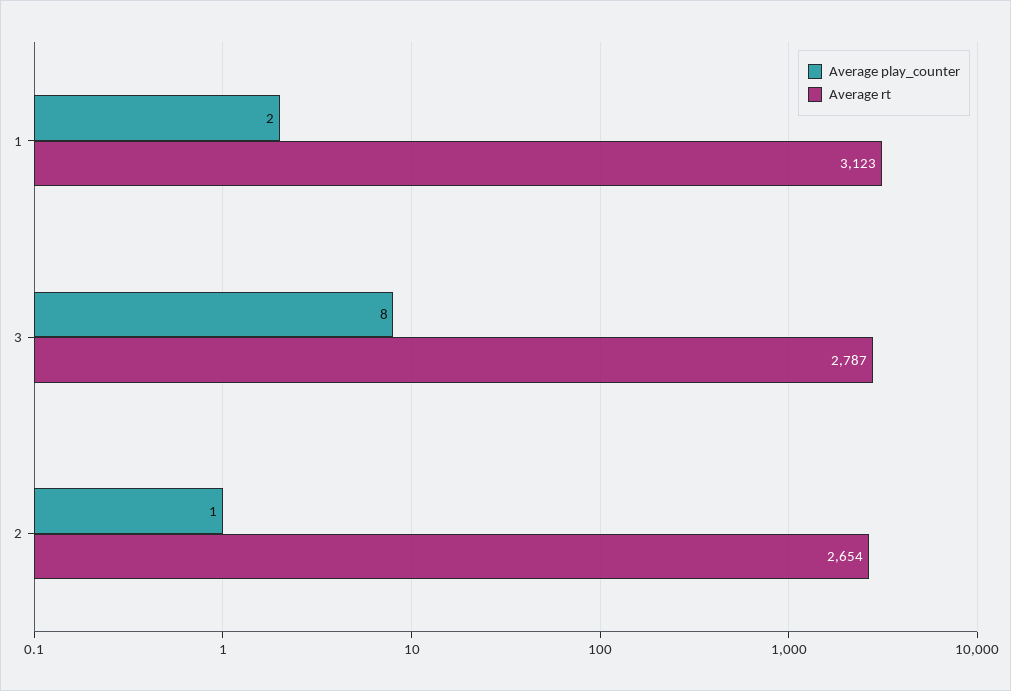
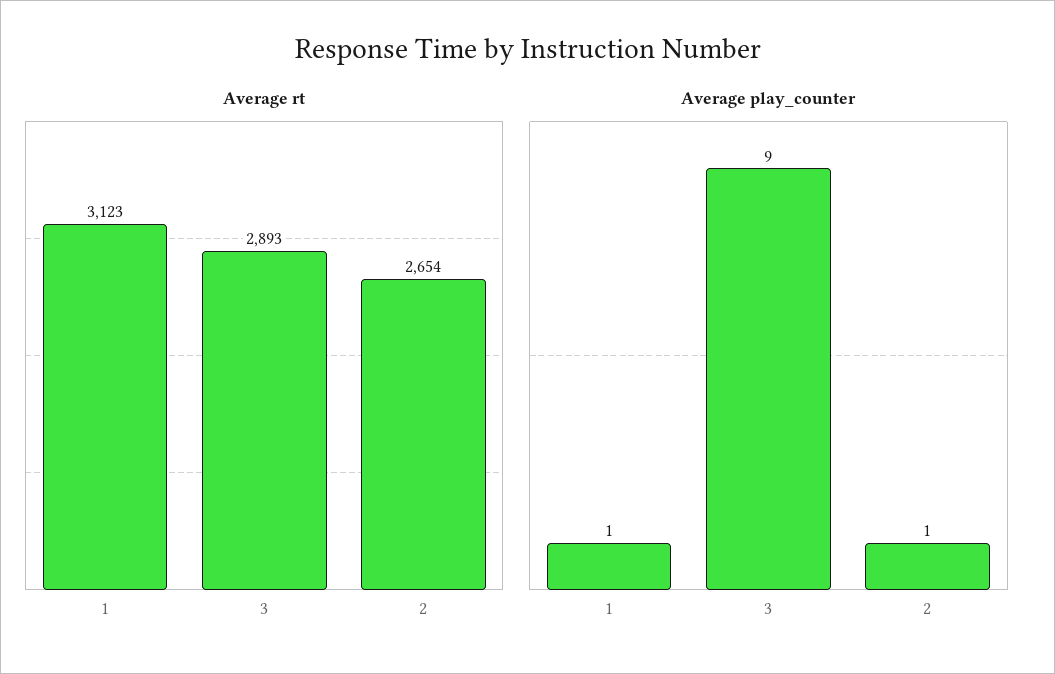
  {
    "Average play_counter": {
-     "1": 2,
+     "1": 1,
-     "3": 8,
+     "3": 9,
      "2": 1
    },
    "Average rt": {
      "1": 3123,
-     "3": 2787,
+     "3": 2893,
      "2": 2654
    }
  }

